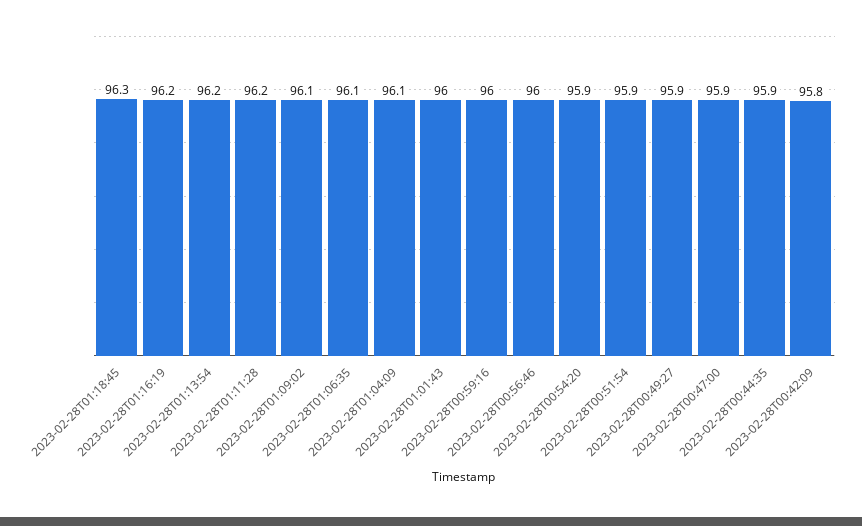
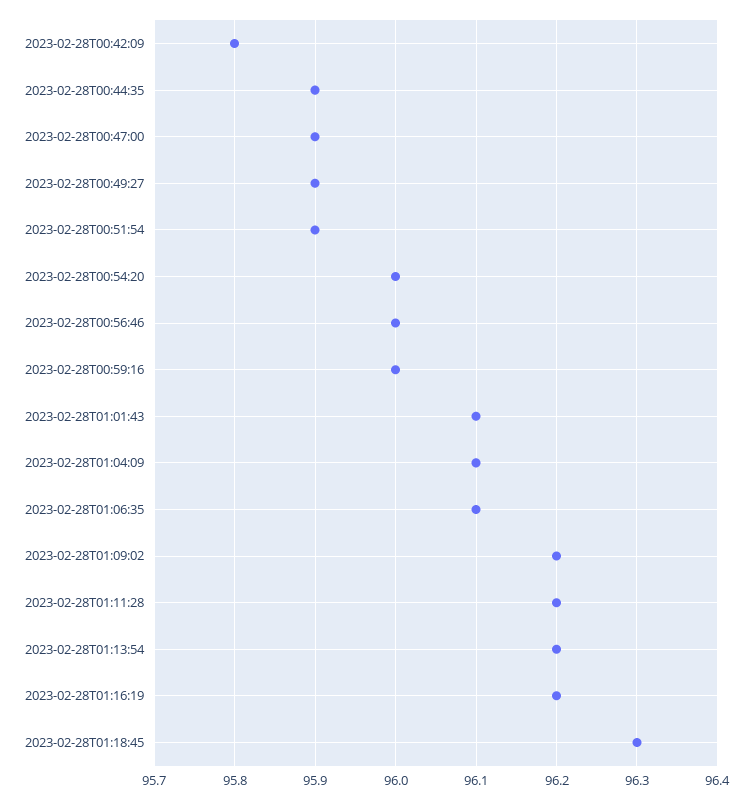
  {
    "2023-02-28T01:18:45": 96.3,
    "2023-02-28T01:16:19": 96.2,
    "2023-02-28T01:13:54": 96.2,
    "2023-02-28T01:11:28": 96.2,
-   "2023-02-28T01:09:02": 96.1,
+   "2023-02-28T01:09:02": 96.2,
    "2023-02-28T01:06:35": 96.1,
    "2023-02-28T01:04:09": 96.1,
-   "2023-02-28T01:01:43": 96,
+   "2023-02-28T01:01:43": 96.1,
    "2023-02-28T00:59:16": 96,
    "2023-02-28T00:56:46": 96,
-   "2023-02-28T00:54:20": 95.9,
+   "2023-02-28T00:54:20": 96,
    "2023-02-28T00:51:54": 95.9,
    "2023-02-28T00:49:27": 95.9,
    "2023-02-28T00:47:00": 95.9,
    "2023-02-28T00:44:35": 95.9,
    "2023-02-28T00:42:09": 95.8
  }

